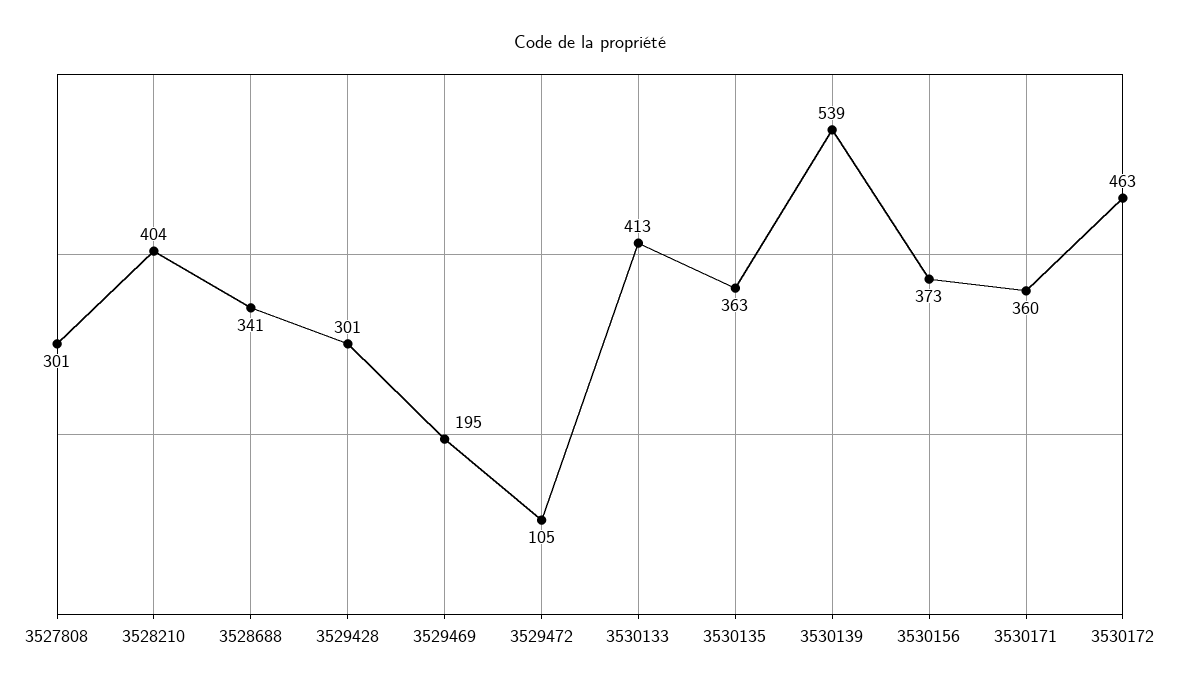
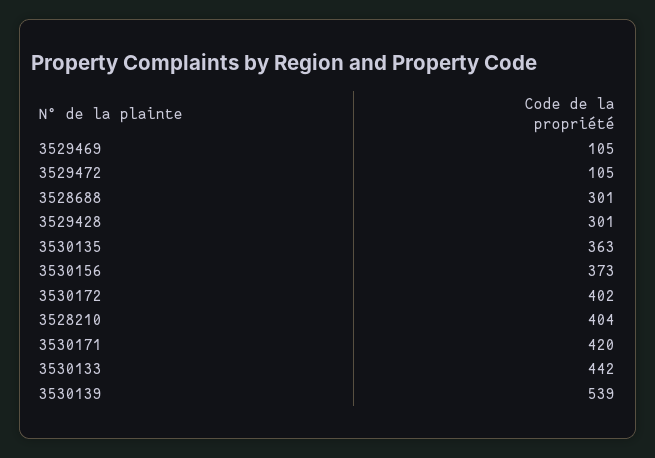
  {
-   "3527808": 301,
    "3528210": 404,
-   "3528688": 341,
+   "3528688": 301,
    "3529428": 301,
-   "3529469": 195,
+   "3529469": 105,
    "3529472": 105,
-   "3530133": 413,
+   "3530133": 442,
    "3530135": 363,
    "3530139": 539,
    "3530156": 373,
-   "3530171": 360,
+   "3530171": 420,
-   "3530172": 463
+   "3530172": 402
  }

